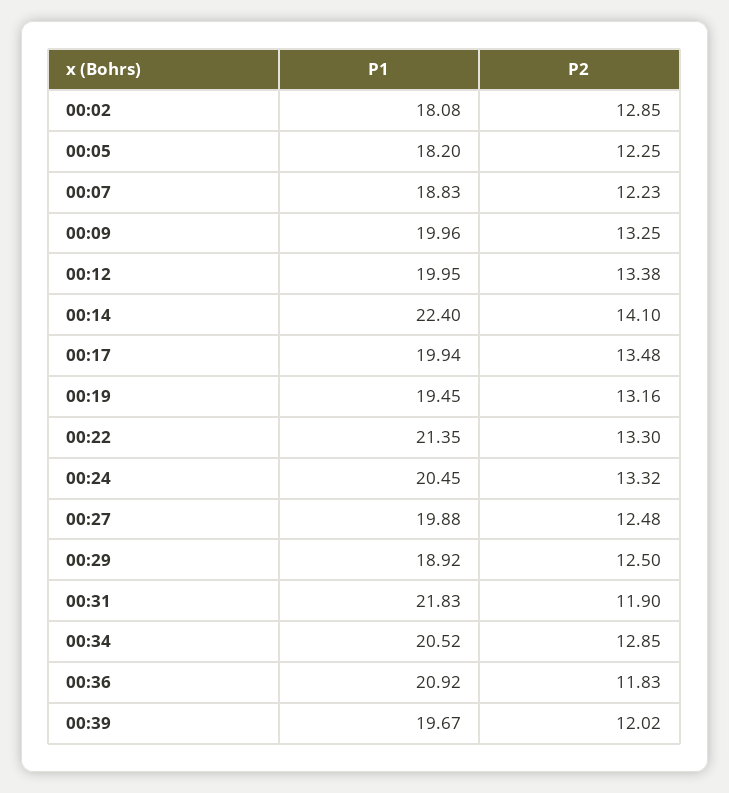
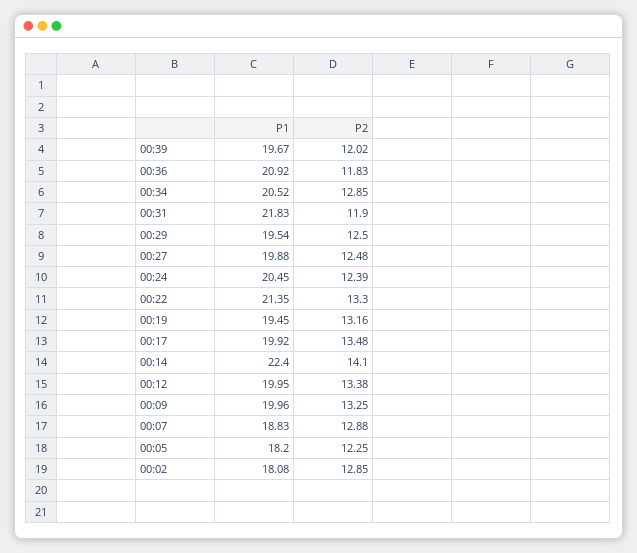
  {
    "P1": {
      "00:02": 18.08,
      "00:05": 18.2,
      "00:07": 18.83,
      "00:09": 19.96,
      "00:12": 19.95,
      "00:14": 22.4,
-     "00:17": 19.94,
+     "00:17": 19.92,
      "00:19": 19.45,
      "00:22": 21.35,
      "00:24": 20.45,
      "00:27": 19.88,
-     "00:29": 18.92,
+     "00:29": 19.54,
      "00:31": 21.83,
      "00:34": 20.52,
      "00:36": 20.92,
      "00:39": 19.67
    },
    "P2": {
      "00:02": 12.85,
      "00:05": 12.25,
-     "00:07": 12.23,
+     "00:07": 12.88,
      "00:09": 13.25,
      "00:12": 13.38,
      "00:14": 14.1,
      "00:17": 13.48,
      "00:19": 13.16,
      "00:22": 13.3,
-     "00:24": 13.32,
+     "00:24": 12.39,
      "00:27": 12.48,
      "00:29": 12.5,
      "00:31": 11.9,
      "00:34": 12.85,
      "00:36": 11.83,
      "00:39": 12.02
    }
  }

